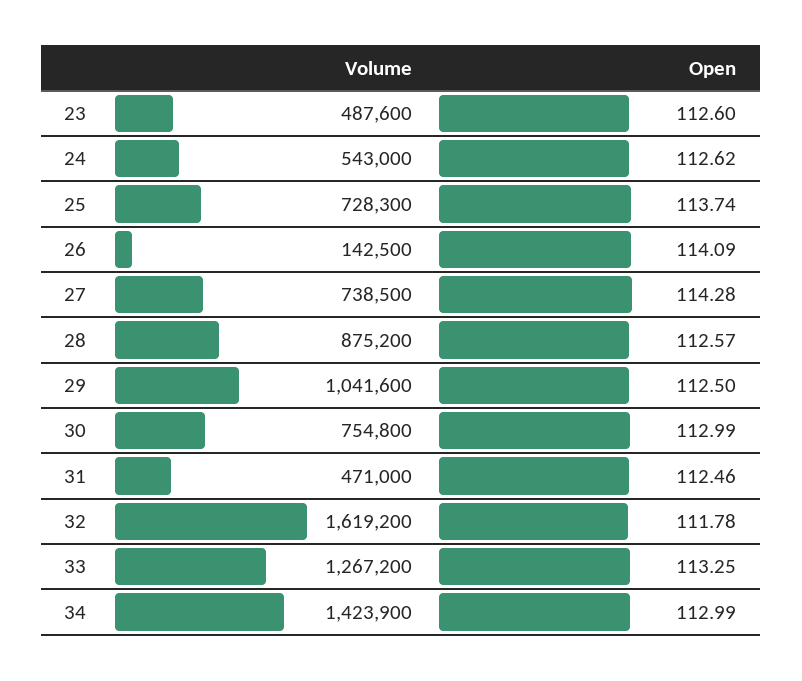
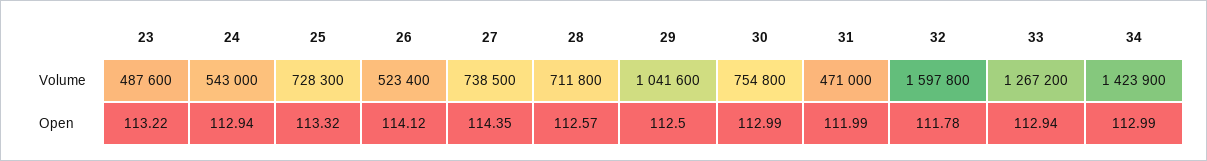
  {
    "Volume": {
      "23": 487600,
      "24": 543000,
      "25": 728300,
-     "26": 142500,
+     "26": 523400,
      "27": 738500,
-     "28": 875200,
+     "28": 711800,
      "29": 1041600,
      "30": 754800,
      "31": 471000,
-     "32": 1619200,
+     "32": 1597800,
      "33": 1267200,
      "34": 1423900
    },
    "Open": {
-     "23": 112.6,
+     "23": 113.22,
-     "24": 112.62,
+     "24": 112.94,
-     "25": 113.74,
+     "25": 113.32,
-     "26": 114.09,
+     "26": 114.12,
-     "27": 114.28,
+     "27": 114.35,
      "28": 112.57,
      "29": 112.5,
      "30": 112.99,
-     "31": 112.46,
+     "31": 111.99,
      "32": 111.78,
-     "33": 113.25,
+     "33": 112.94,
      "34": 112.99
    }
  }

